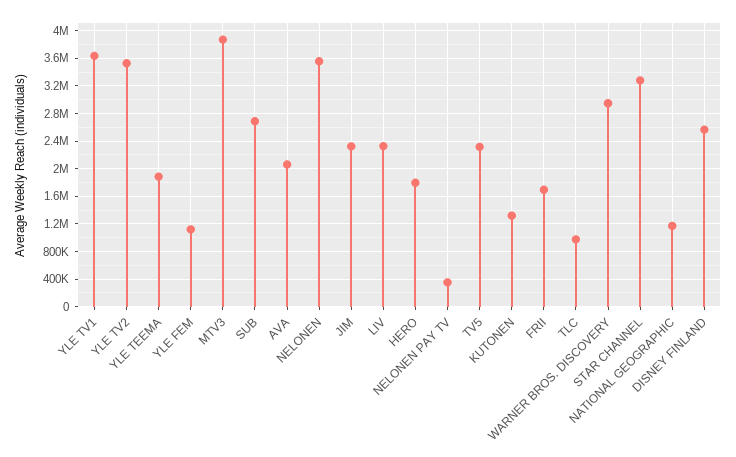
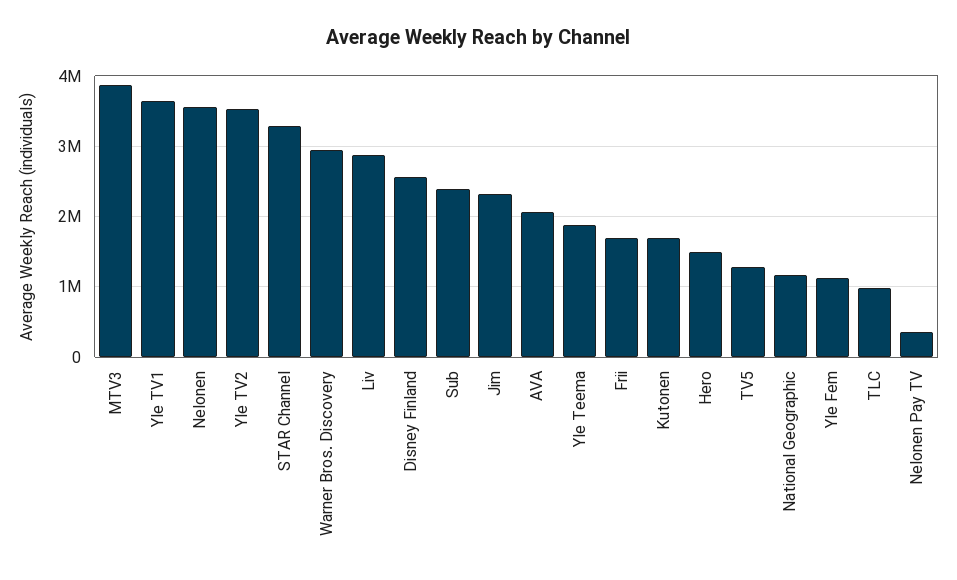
  {
    "YLE TV1": 3600000,
    "YLE TV2": 3500000,
    "YLE TEEMA": 1900000,
    "YLE FEM": 1100000,
    "MTV3": 3900000,
-   "SUB": 2700000,
+   "SUB": 2400000,
    "AVA": 2100000,
    "NELONEN": 3600000,
    "JIM": 2300000,
-   "LIV": 2300000,
+   "LIV": 2900000,
-   "HERO": 1800000,
+   "HERO": 1500000,
    "NELONEN PAY TV": 400000,
-   "TV5": 2300000,
+   "TV5": 1300000,
-   "KUTONEN": 1300000,
+   "KUTONEN": 1700000,
    "FRII": 1700000,
    "TLC": 1000000,
    "WARNER BROS. DISCOVERY": 3000000,
    "STAR CHANNEL": 3300000,
    "NATIONAL GEOGRAPHIC": 1200000,
    "DISNEY FINLAND": 2600000
  }

